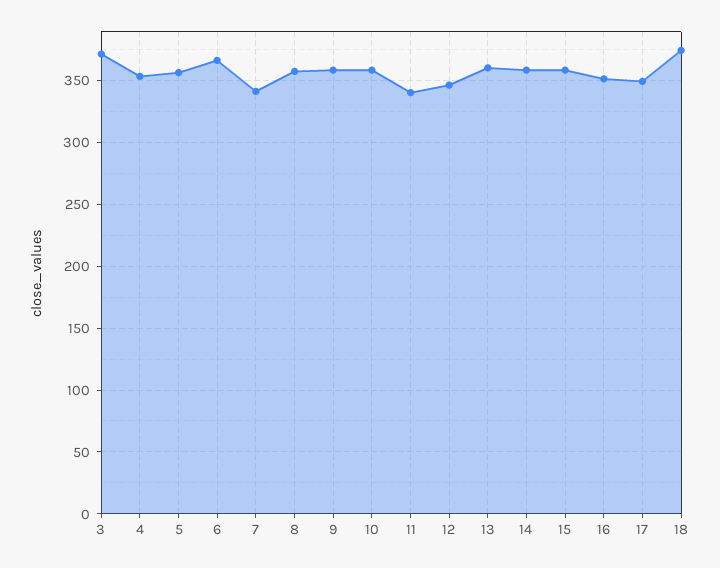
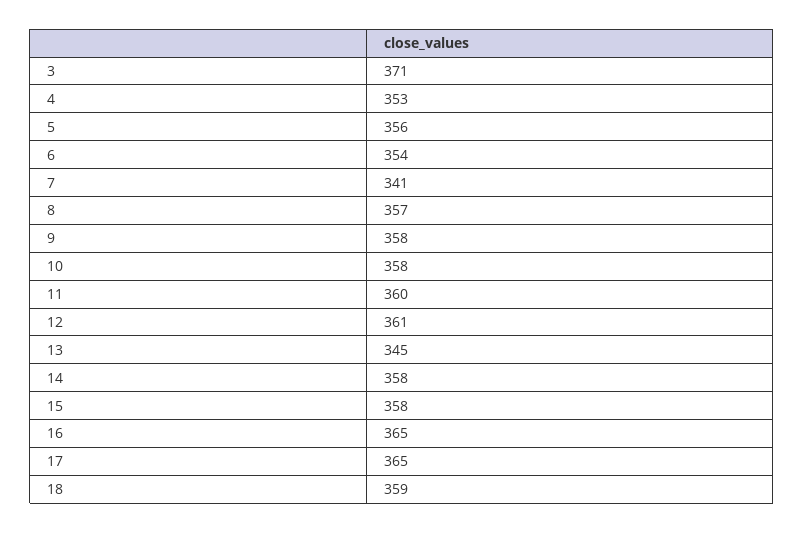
  {
    "3": 371,
    "4": 353,
    "5": 356,
-   "6": 365,
+   "6": 354,
    "7": 341,
    "8": 357,
    "9": 358,
    "10": 358,
-   "11": 340,
+   "11": 360,
-   "12": 345,
+   "12": 361,
-   "13": 360,
+   "13": 345,
    "14": 358,
    "15": 358,
-   "16": 350,
+   "16": 365,
-   "17": 350,
+   "17": 365,
-   "18": 375
+   "18": 359
  }

